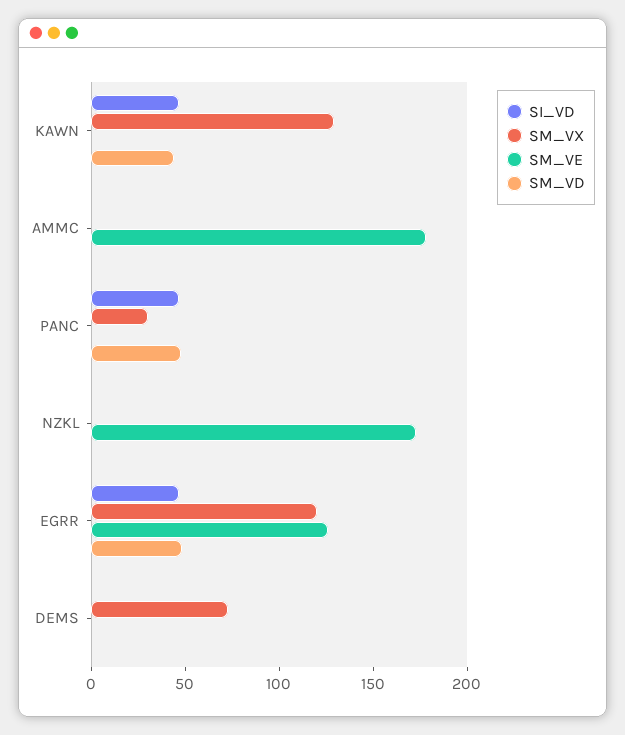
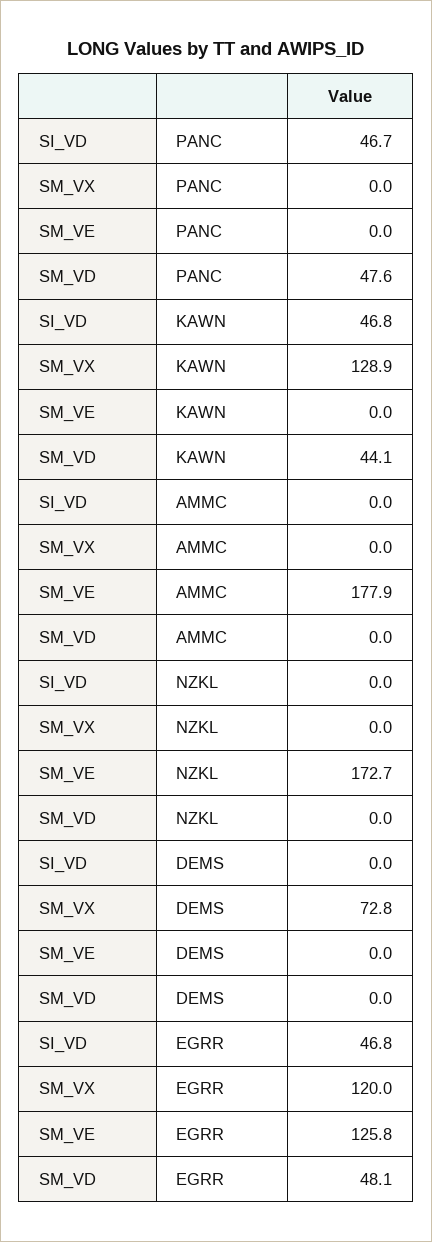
  {
    "SI_VD": {
      "KAWN": 46.8,
      "AMMC": 0,
      "PANC": 46.7,
      "NZKL": 0,
      "EGRR": 46.8,
      "DEMS": 0
    },
    "SM_VX": {
      "KAWN": 128.9,
      "AMMC": 0,
-     "PANC": 30,
+     "PANC": 0,
      "NZKL": 0,
      "EGRR": 120,
      "DEMS": 72.8
    },
    "SM_VE": {
      "KAWN": 0,
      "AMMC": 177.9,
      "PANC": 0,
      "NZKL": 172.7,
      "EGRR": 125.8,
      "DEMS": 0
    },
    "SM_VD": {
      "KAWN": 44.1,
      "AMMC": 0,
      "PANC": 47.6,
      "NZKL": 0,
      "EGRR": 48.1,
      "DEMS": 0
    }
  }

